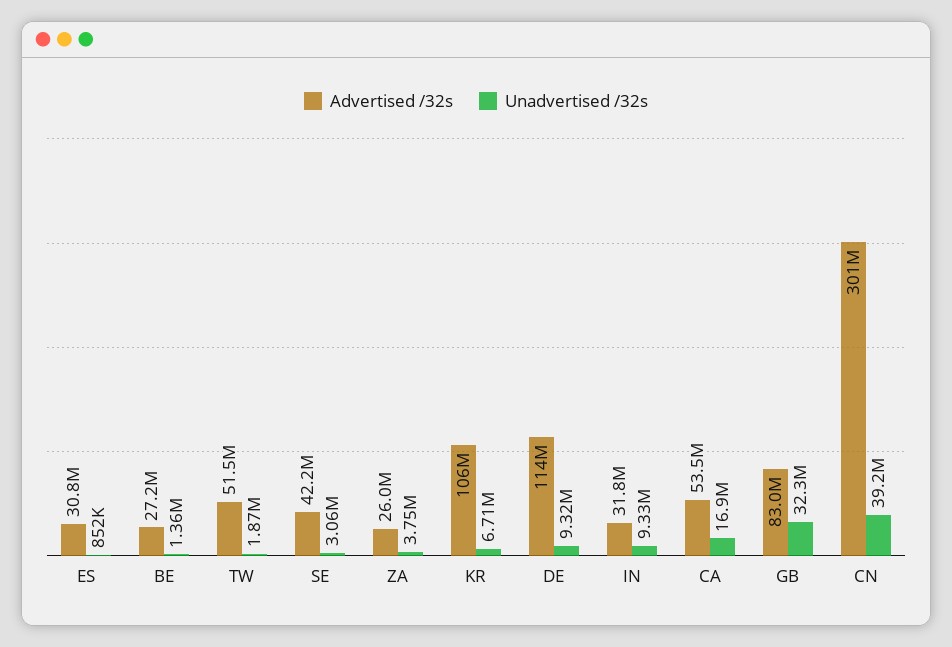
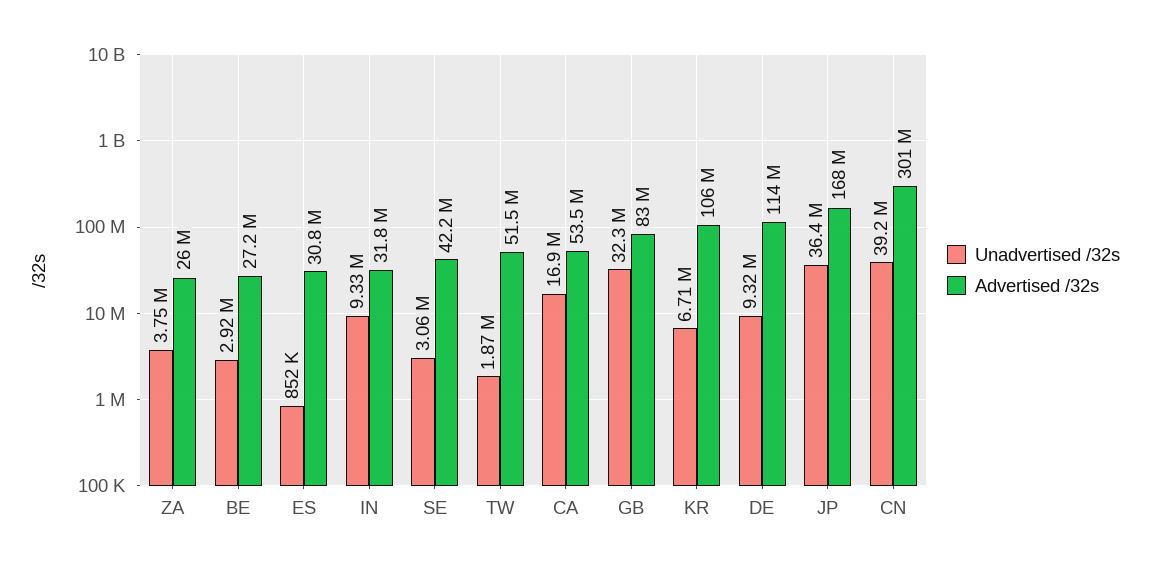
  {
    "Advertised /32s": {
      "ES": 30800000,
      "BE": 27200000,
      "TW": 51500000,
      "SE": 42200000,
      "ZA": 26000000,
      "KR": 106000000,
      "DE": 114000000,
      "IN": 31800000,
      "CA": 53500000,
      "GB": 83000000,
-     "CN": 301000000
+     "CN": 301000000,
+     "JP": 168000000
    },
    "Unadvertised /32s": {
      "ES": 852000,
-     "BE": 1360000,
+     "BE": 2920000,
      "TW": 1870000,
      "SE": 3060000,
      "ZA": 3750000,
      "KR": 6710000,
      "DE": 9320000,
      "IN": 9330000,
      "CA": 16900000,
      "GB": 32300000,
-     "CN": 39200000
+     "CN": 39200000,
+     "JP": 36400000
    }
  }

